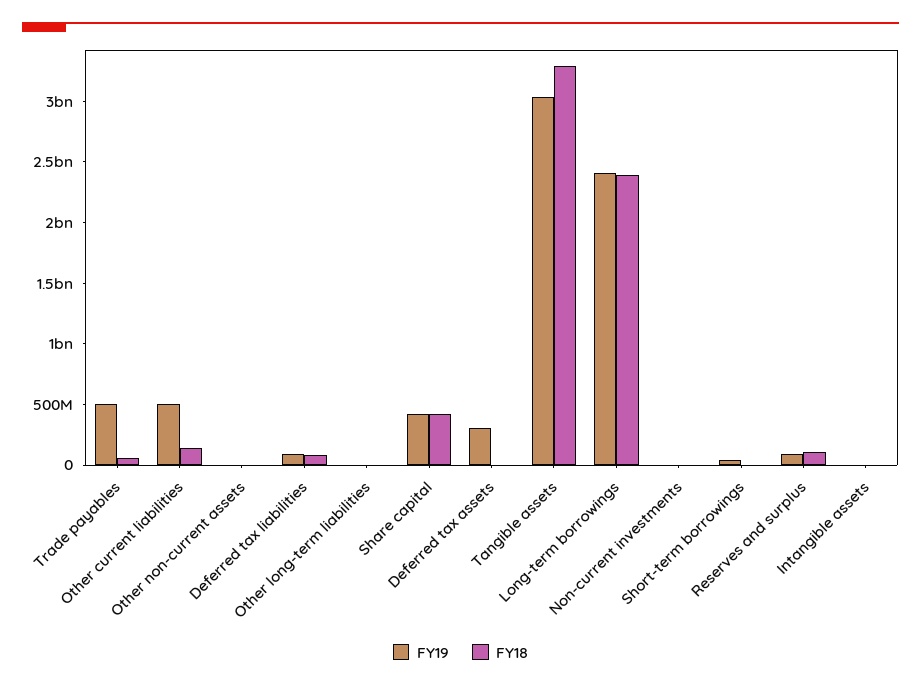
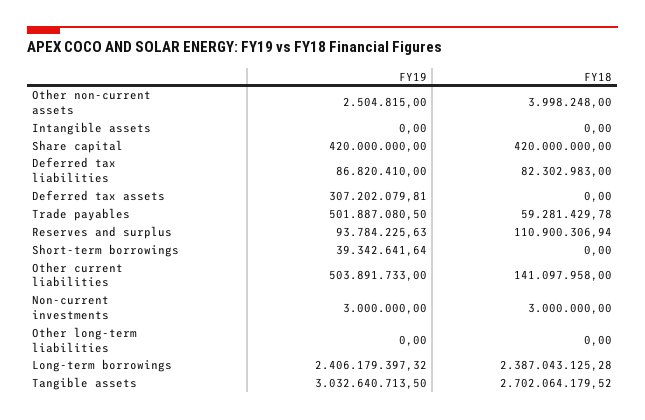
  {
    "FY19": {
      "Trade payables": 501887080.5,
      "Other current liabilities": 503891733,
      "Other non-current assets": 2504815,
      "Deferred tax liabilities": 86820410,
      "Other long-term liabilities": 0,
      "Share capital": 420000000,
      "Deferred tax assets": 307202079.81,
      "Tangible assets": 3032640713.5,
      "Long-term borrowings": 2406179397.32,
      "Non-current investments": 3000000,
      "Short-term borrowings": 39342641.64,
      "Reserves and surplus": 93784225.63,
      "Intangible assets": 0
    },
    "FY18": {
      "Trade payables": 59281429.78,
      "Other current liabilities": 141097958,
      "Other non-current assets": 3998248,
      "Deferred tax liabilities": 82302983,
      "Other long-term liabilities": 0,
      "Share capital": 420000000,
      "Deferred tax assets": 0,
-     "Tangible assets": 3300000000,
+     "Tangible assets": 2702064179.52,
      "Long-term borrowings": 2387043125.28,
      "Non-current investments": 3000000,
      "Short-term borrowings": 0,
      "Reserves and surplus": 110900306.94,
      "Intangible assets": 0
    }
  }

